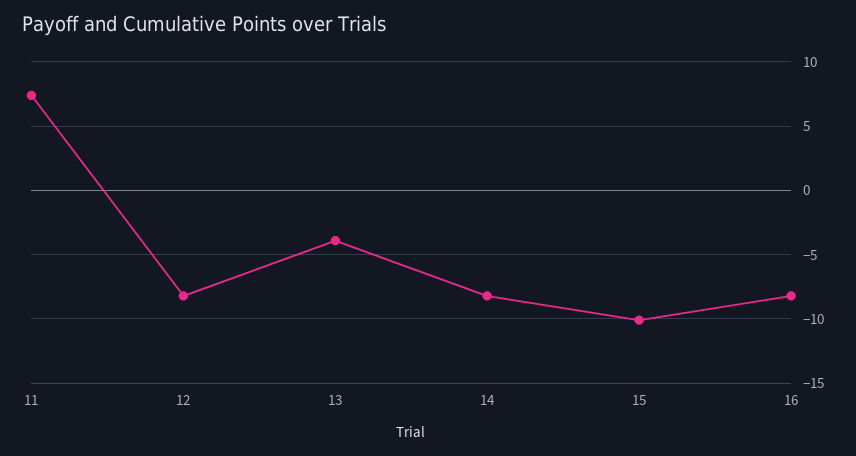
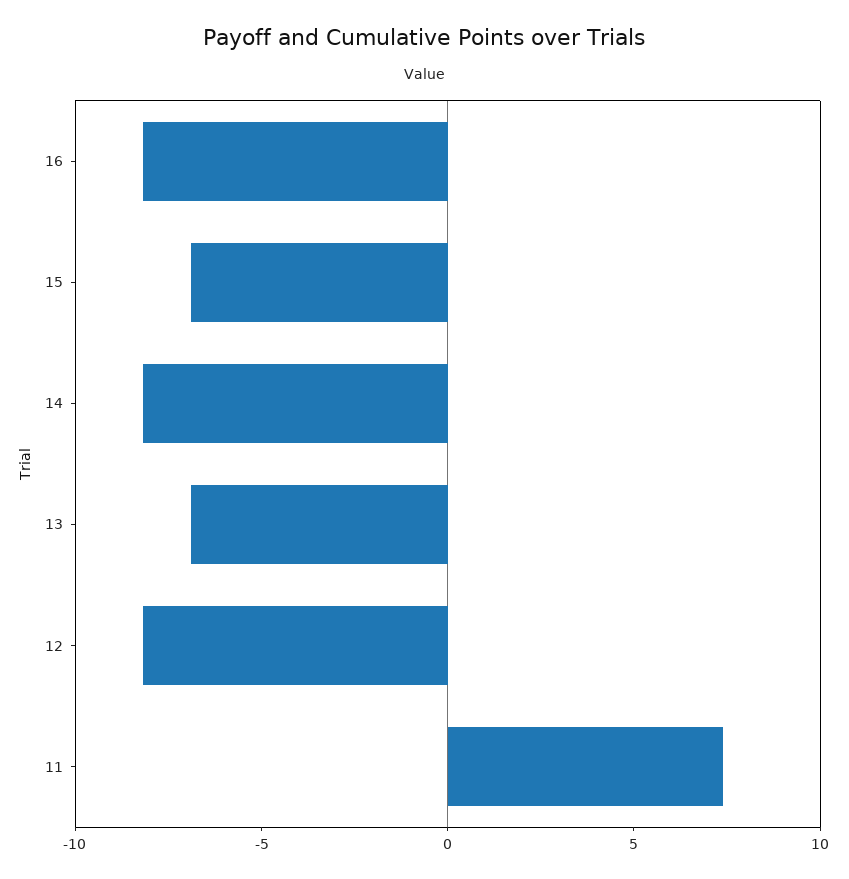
  {
    "11": 7.5,
    "12": -8,
-   "13": -4,
+   "13": -7,
    "14": -8,
-   "15": -10,
+   "15": -7,
    "16": -8
  }

